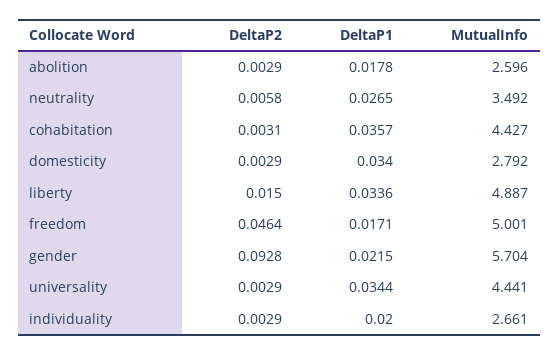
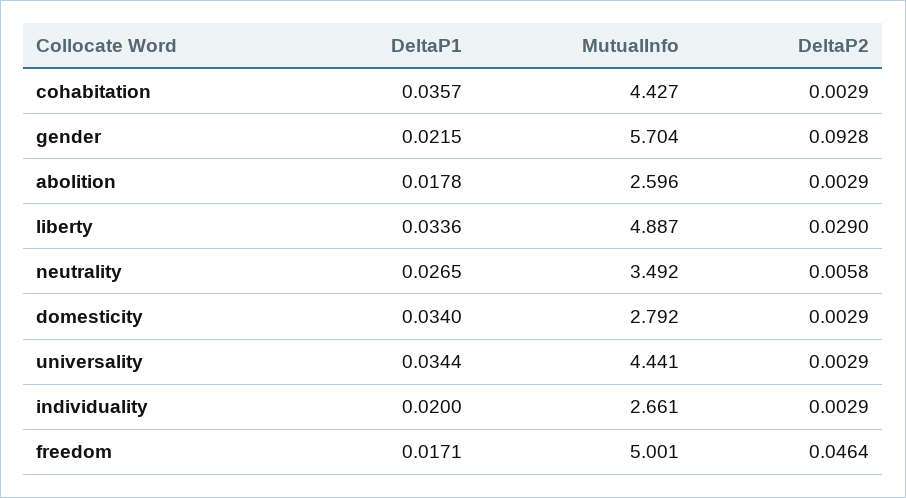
  {
    "DeltaP2": {
      "abolition": 0.0029,
      "neutrality": 0.0058,
-     "cohabitation": 0.0031,
+     "cohabitation": 0.0029,
      "domesticity": 0.0029,
-     "liberty": 0.015,
+     "liberty": 0.029,
      "freedom": 0.0464,
      "gender": 0.0928,
      "universality": 0.0029,
      "individuality": 0.0029
    },
    "DeltaP1": {
      "abolition": 0.0178,
      "neutrality": 0.0265,
      "cohabitation": 0.0357,
      "domesticity": 0.034,
      "liberty": 0.0336,
      "freedom": 0.0171,
      "gender": 0.0215,
      "universality": 0.0344,
      "individuality": 0.02
    },
    "MutualInfo": {
      "abolition": 2.596,
      "neutrality": 3.492,
      "cohabitation": 4.427,
      "domesticity": 2.792,
      "liberty": 4.887,
      "freedom": 5.001,
      "gender": 5.704,
      "universality": 4.441,
      "individuality": 2.661
    }
  }

